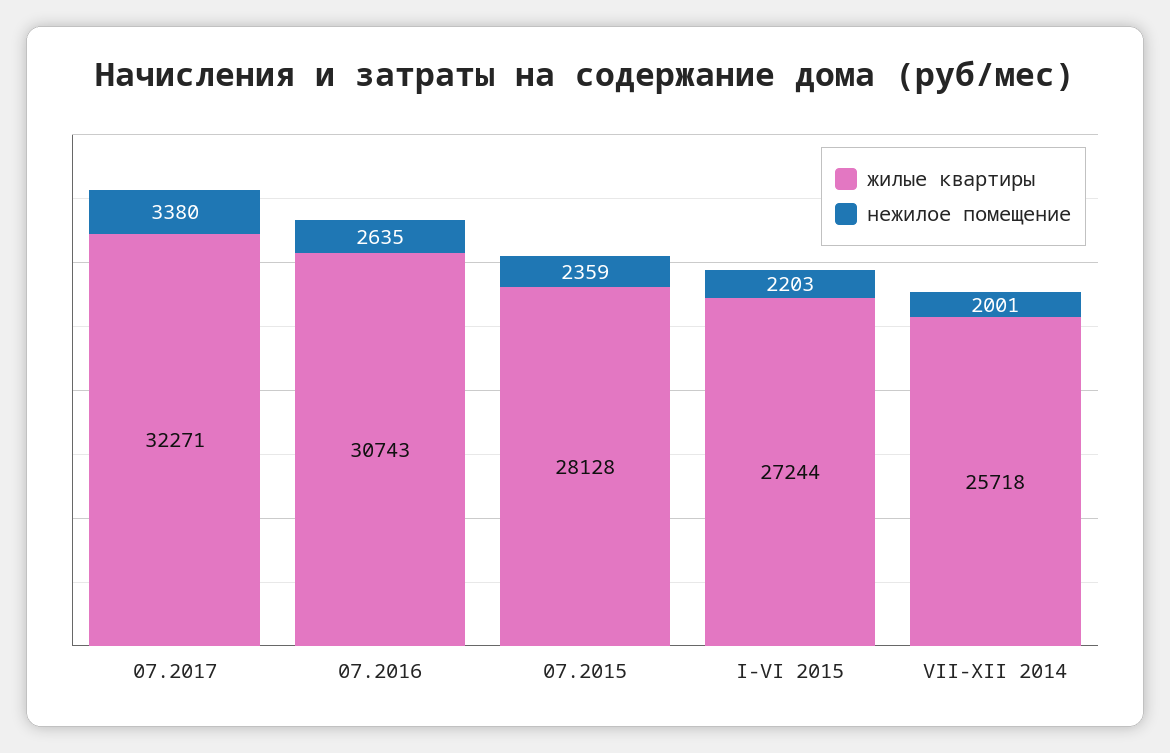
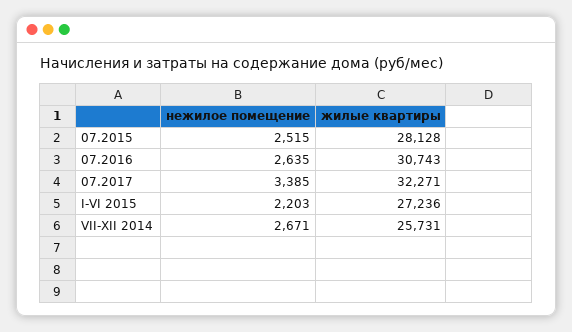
  {
    "жилые квартиры": {
      "07.2017": 32271,
      "07.2016": 30743,
      "07.2015": 28128,
-     "I-VI 2015": 27244,
+     "I-VI 2015": 27236,
-     "VII-XII 2014": 25718
+     "VII-XII 2014": 25731
    },
    "нежилое помещение": {
-     "07.2017": 3380,
+     "07.2017": 3385,
      "07.2016": 2635,
-     "07.2015": 2359,
+     "07.2015": 2515,
      "I-VI 2015": 2203,
-     "VII-XII 2014": 2001
+     "VII-XII 2014": 2671
    }
  }

